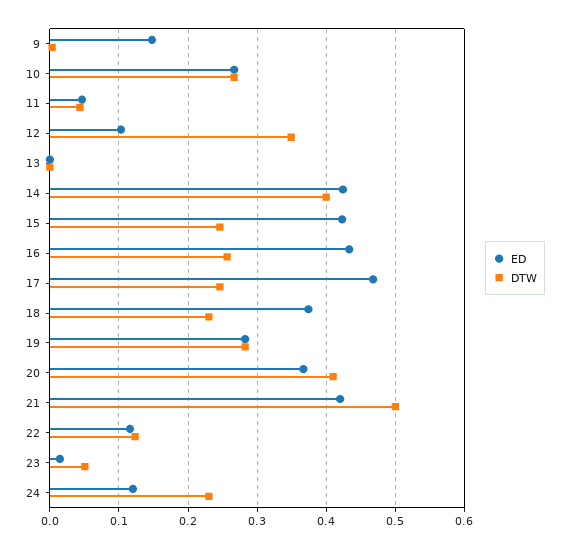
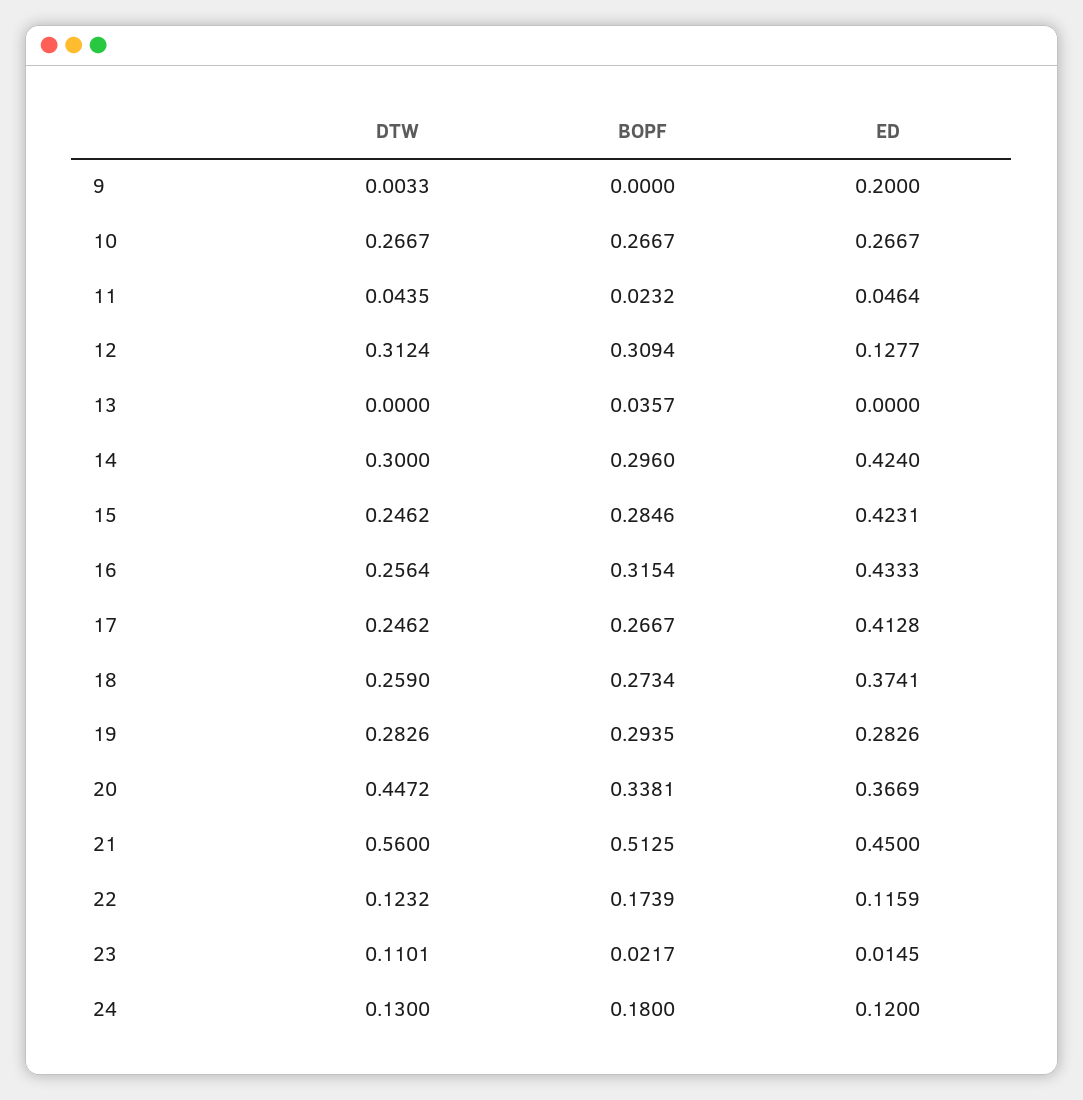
  {
    "ED": {
-     "9": 0.15,
+     "9": 0.2,
      "10": 0.2667,
      "11": 0.0464,
-     "12": 0.1,
+     "12": 0.1277,
      "13": 0,
      "14": 0.424,
      "15": 0.4231,
      "16": 0.4333,
-     "17": 0.47,
+     "17": 0.4128,
      "18": 0.3741,
      "19": 0.2826,
      "20": 0.3669,
-     "21": 0.42,
+     "21": 0.45,
      "22": 0.1159,
      "23": 0.0145,
      "24": 0.12
    },
    "DTW": {
      "9": 0.0033,
      "10": 0.2667,
      "11": 0.0435,
-     "12": 0.35,
+     "12": 0.3124,
      "13": 0,
-     "14": 0.4,
+     "14": 0.3,
      "15": 0.2462,
      "16": 0.2564,
      "17": 0.2462,
-     "18": 0.23,
+     "18": 0.259,
      "19": 0.2826,
-     "20": 0.41,
+     "20": 0.4472,
-     "21": 0.5,
+     "21": 0.56,
      "22": 0.1232,
-     "23": 0.05,
+     "23": 0.1101,
-     "24": 0.23
+     "24": 0.13
-   }
+   },
+   "BOPF": {
+     "9": 0,
+     "10": 0.2667,
+     "11": 0.0232,
+     "12": 0.3094,
+     "13": 0.0357,
+     "14": 0.296,
+     "15": 0.2846,
+     "16": 0.3154,
+     "17": 0.2667,
+     "18": 0.2734,
+     "19": 0.2935,
+     "20": 0.3381,
+     "21": 0.5125,
+     "22": 0.1739,
+     "23": 0.0217,
+     "24": 0.18
+   }
  }

